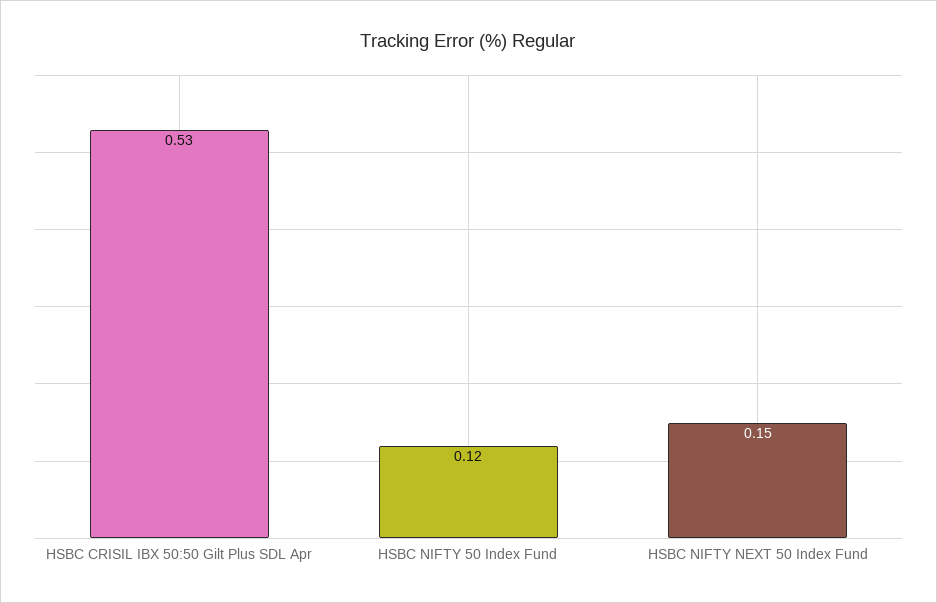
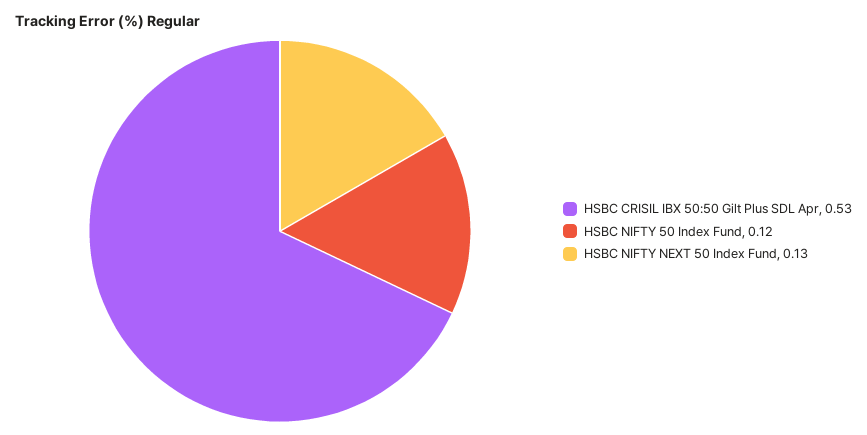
  {
    "HSBC CRISIL IBX 50:50 Gilt Plus SDL Apr": 0.53,
    "HSBC NIFTY 50 Index Fund": 0.12,
-   "HSBC NIFTY NEXT 50 Index Fund": 0.15
+   "HSBC NIFTY NEXT 50 Index Fund": 0.13
  }

